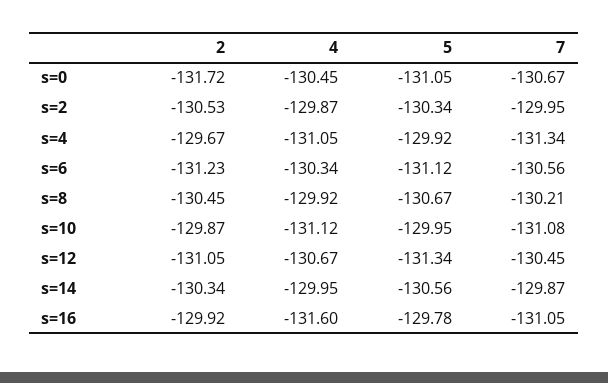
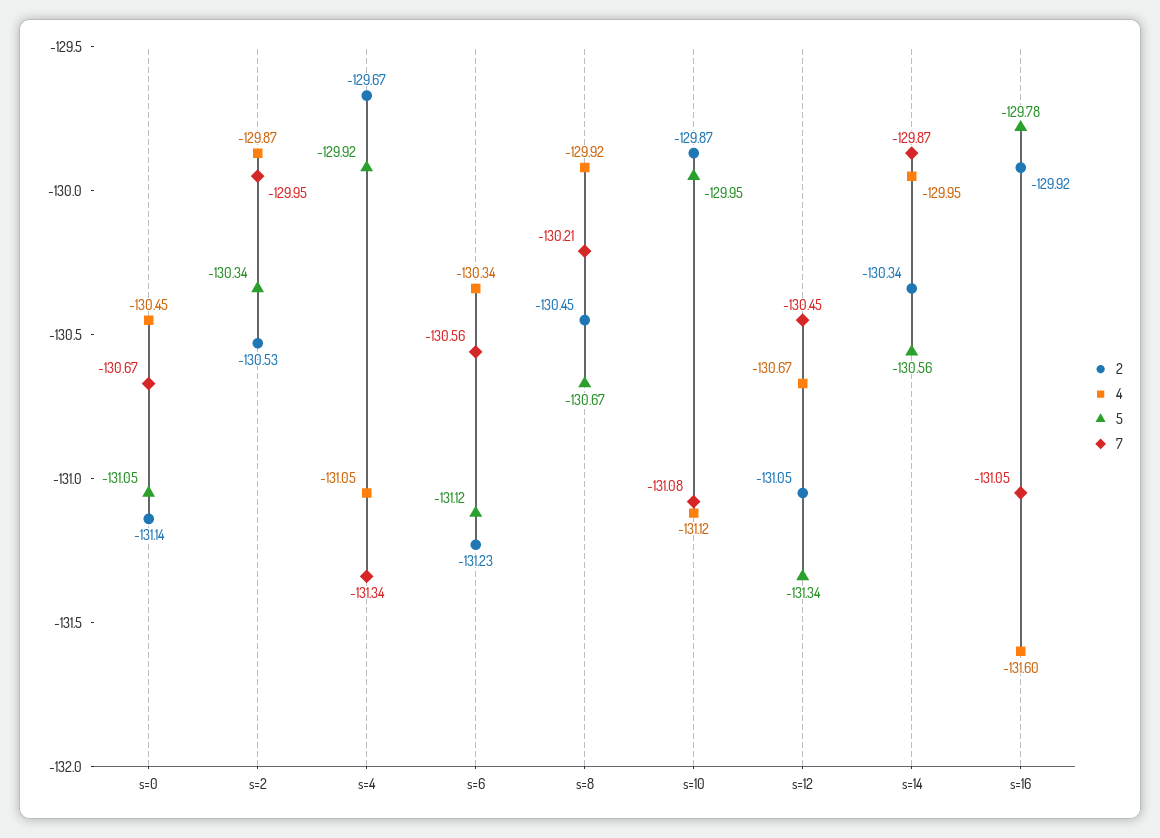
  {
    "2": {
-     "s=0": -131.72,
+     "s=0": -131.14,
      "s=2": -130.53,
      "s=4": -129.67,
      "s=6": -131.23,
      "s=8": -130.45,
      "s=10": -129.87,
      "s=12": -131.05,
      "s=14": -130.34,
      "s=16": -129.92
    },
    "4": {
      "s=0": -130.45,
      "s=2": -129.87,
      "s=4": -131.05,
      "s=6": -130.34,
      "s=8": -129.92,
      "s=10": -131.12,
      "s=12": -130.67,
      "s=14": -129.95,
      "s=16": -131.6
    },
    "5": {
      "s=0": -131.05,
      "s=2": -130.34,
      "s=4": -129.92,
      "s=6": -131.12,
      "s=8": -130.67,
      "s=10": -129.95,
      "s=12": -131.34,
      "s=14": -130.56,
      "s=16": -129.78
    },
    "7": {
      "s=0": -130.67,
      "s=2": -129.95,
      "s=4": -131.34,
      "s=6": -130.56,
      "s=8": -130.21,
      "s=10": -131.08,
      "s=12": -130.45,
      "s=14": -129.87,
      "s=16": -131.05
    }
  }

